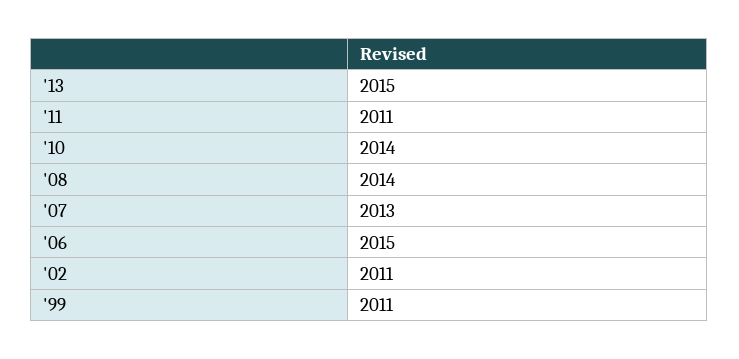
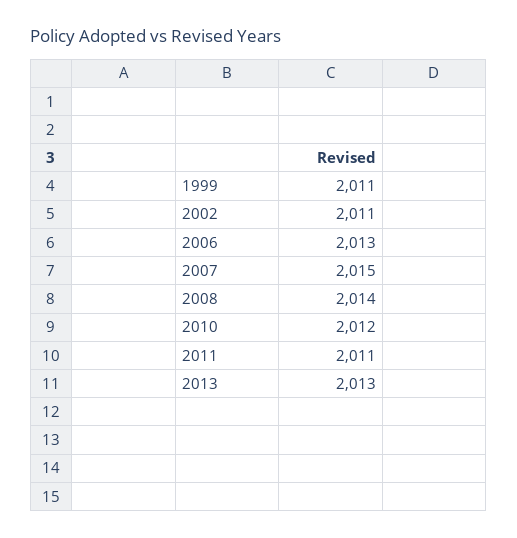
  {
-   "'13": 2015,
+   "'13": 2013,
    "'11": 2011,
-   "'10": 2014,
+   "'10": 2012,
    "'08": 2014,
-   "'07": 2013,
+   "'07": 2015,
-   "'06": 2015,
+   "'06": 2013,
    "'02": 2011,
    "'99": 2011
  }

